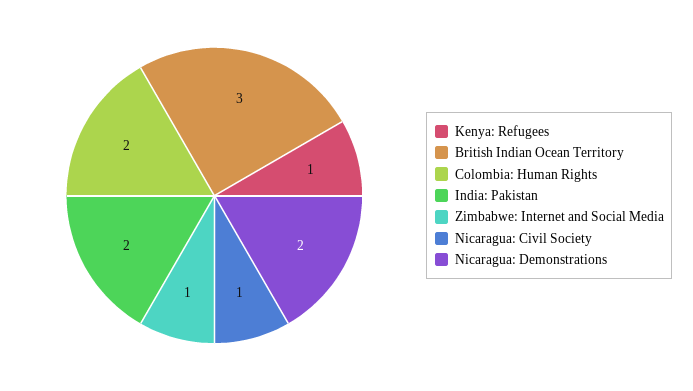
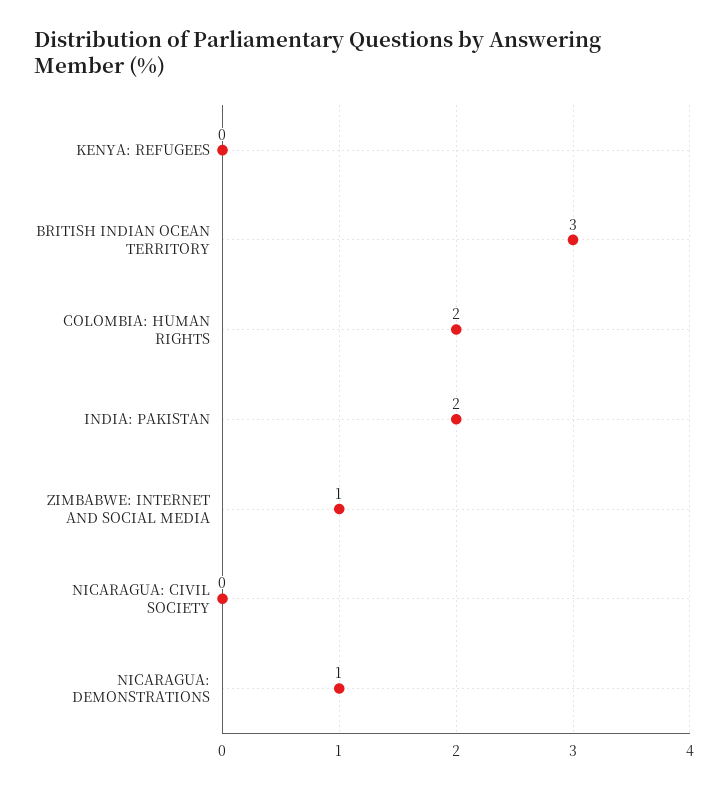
  {
-   "Kenya: Refugees": 1,
+   "Kenya: Refugees": 0,
    "British Indian Ocean Territory": 3,
    "Colombia: Human Rights": 2,
    "India: Pakistan": 2,
    "Zimbabwe: Internet and Social Media": 1,
-   "Nicaragua: Civil Society": 1,
+   "Nicaragua: Civil Society": 0,
-   "Nicaragua: Demonstrations": 2
+   "Nicaragua: Demonstrations": 1
  }

